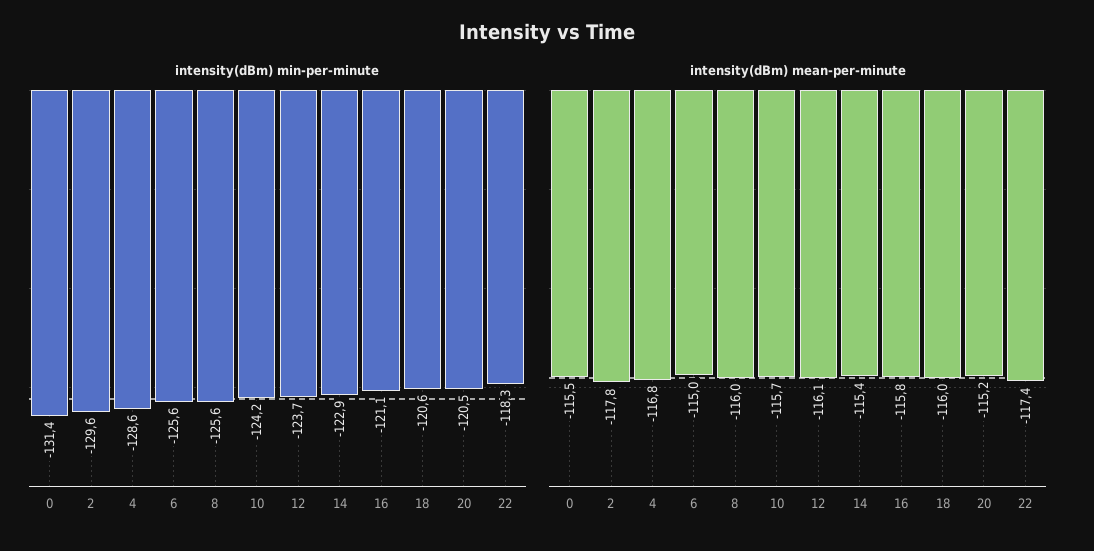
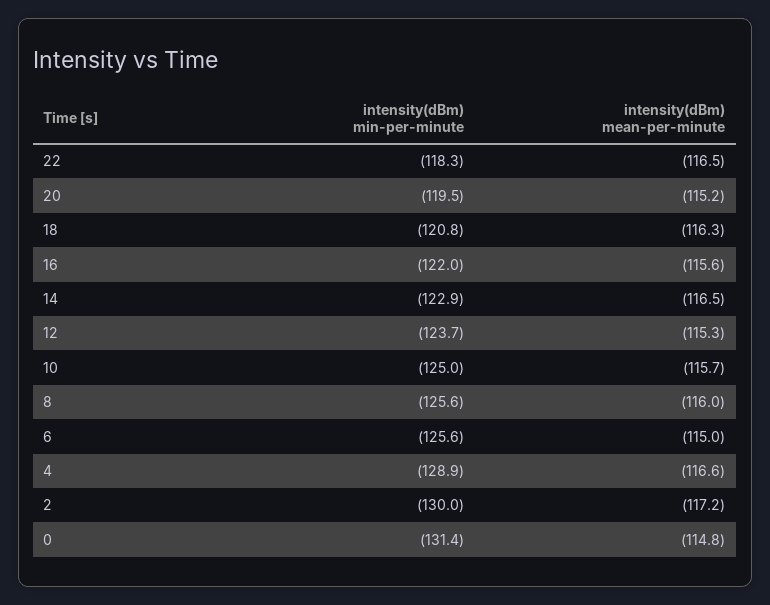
  {
    "intensity(dBm) min-per-minute": {
      "0": -131.4,
-     "2": -129.6,
+     "2": -130,
-     "4": -128.6,
+     "4": -128.9,
      "6": -125.6,
      "8": -125.6,
-     "10": -124.2,
+     "10": -125,
      "12": -123.7,
      "14": -122.9,
-     "16": -121.1,
+     "16": -122,
-     "18": -120.6,
+     "18": -120.8,
-     "20": -120.5,
+     "20": -119.5,
      "22": -118.3
    },
    "intensity(dBm) mean-per-minute": {
-     "0": -115.5,
+     "0": -114.8,
-     "2": -117.8,
+     "2": -117.2,
-     "4": -116.8,
+     "4": -116.6,
      "6": -115,
      "8": -116,
      "10": -115.7,
-     "12": -116.1,
+     "12": -115.3,
-     "14": -115.4,
+     "14": -116.5,
-     "16": -115.8,
+     "16": -115.6,
-     "18": -116,
+     "18": -116.3,
      "20": -115.2,
-     "22": -117.4
+     "22": -116.5
    }
  }

